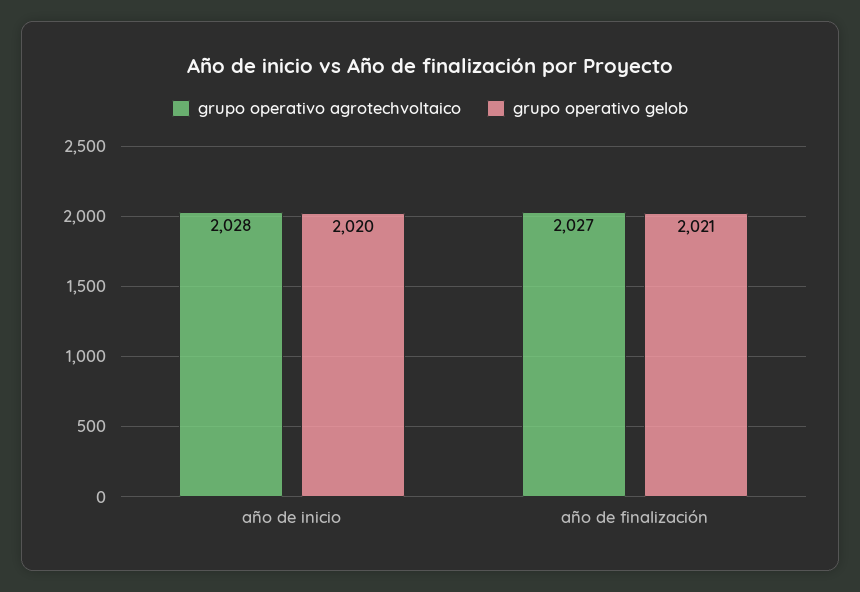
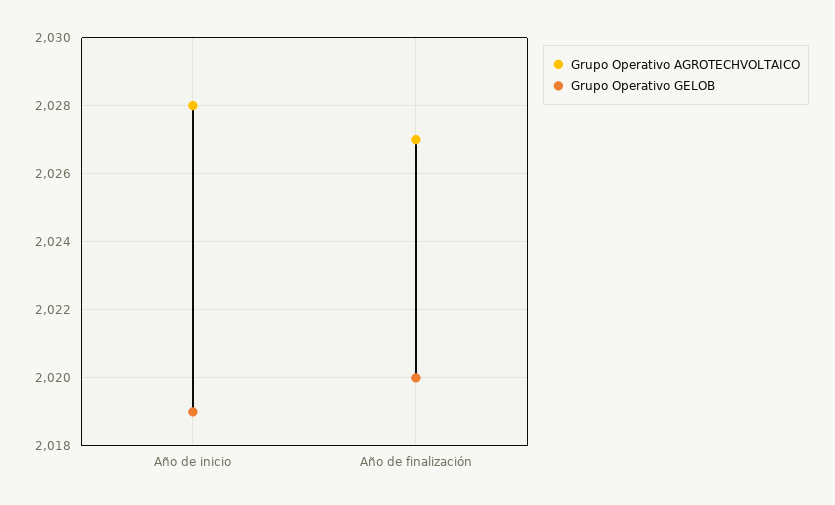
  {
    "grupo operativo agrotechvoltaico": {
      "año de inicio": 2028,
      "año de finalización": 2027
    },
    "grupo operativo gelob": {
-     "año de inicio": 2020,
+     "año de inicio": 2019,
-     "año de finalización": 2021
+     "año de finalización": 2020
    }
  }

